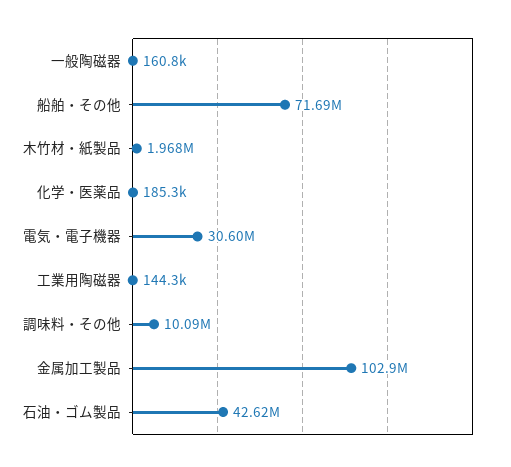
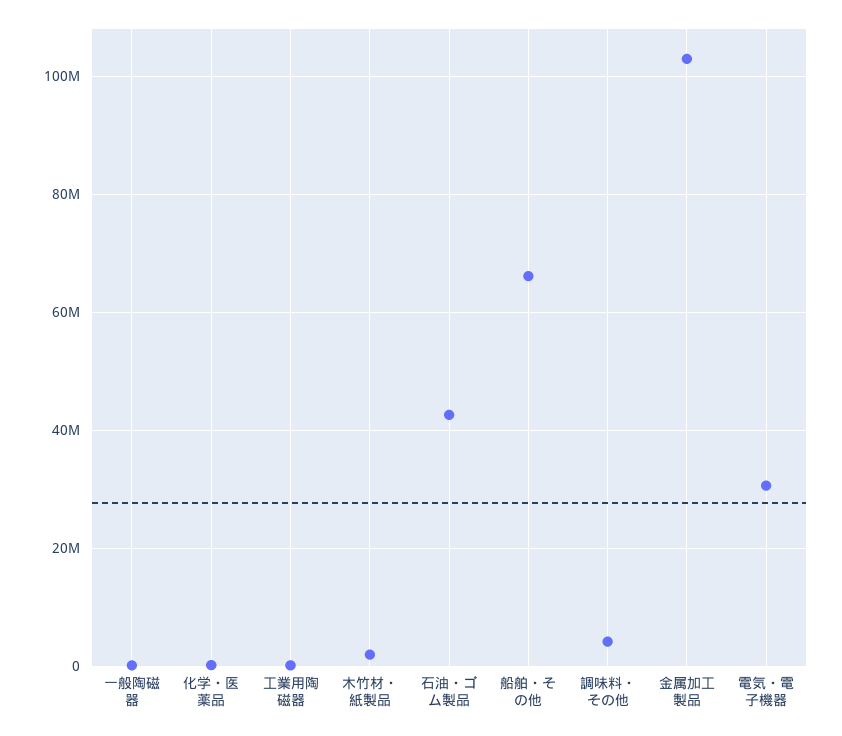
  {
    "一般陶磁器": 160800,
-   "船舶・その他": 71690000,
+   "船舶・その他": 66000000,
    "木竹材・紙製品": 1968000,
    "化学・医薬品": 185300,
    "電気・電子機器": 30600000,
    "工業用陶磁器": 144300,
-   "調味料・その他": 10090000,
+   "調味料・その他": 4000000,
    "金属加工製品": 102900000,
    "石油・ゴム製品": 42620000
  }

